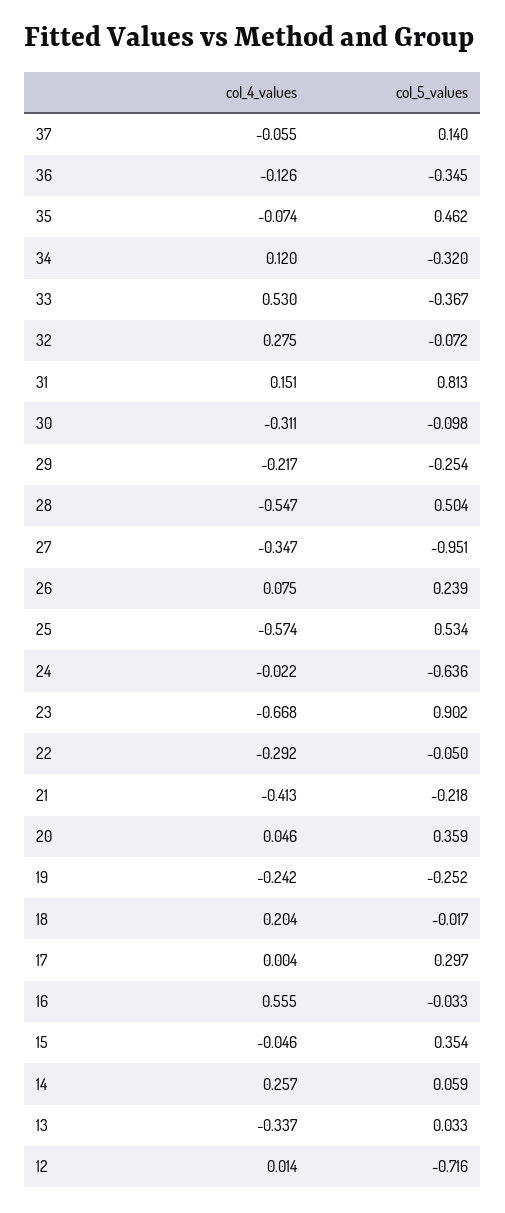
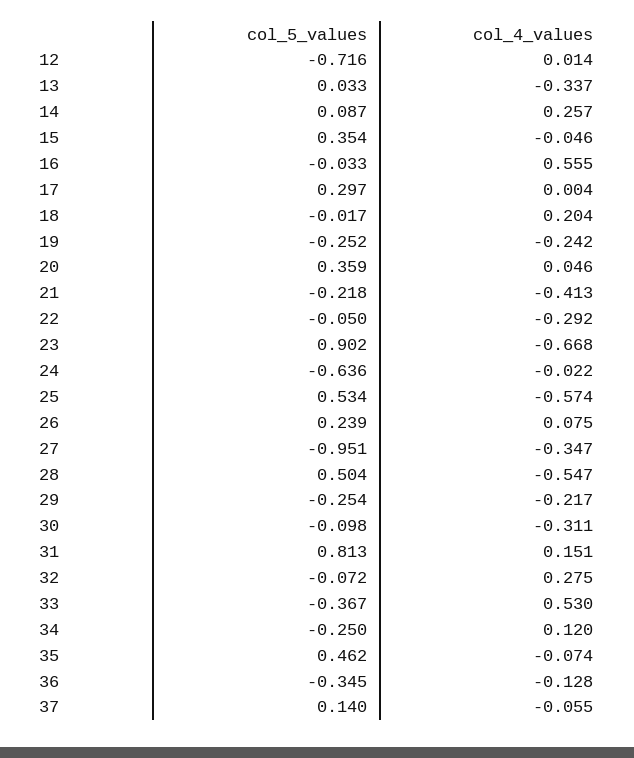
  {
    "col_4_values": {
      "37": -0.055,
-     "36": -0.126,
+     "36": -0.128,
      "35": -0.074,
      "34": 0.12,
      "33": 0.53,
      "32": 0.275,
      "31": 0.151,
      "30": -0.311,
      "29": -0.217,
      "28": -0.547,
      "27": -0.347,
      "26": 0.075,
      "25": -0.574,
      "24": -0.022,
      "23": -0.668,
      "22": -0.292,
      "21": -0.413,
      "20": 0.046,
      "19": -0.242,
      "18": 0.204,
      "17": 0.004,
      "16": 0.555,
      "15": -0.046,
      "14": 0.257,
      "13": -0.337,
      "12": 0.014
    },
    "col_5_values": {
      "37": 0.14,
      "36": -0.345,
      "35": 0.462,
-     "34": -0.32,
+     "34": -0.25,
      "33": -0.367,
      "32": -0.072,
      "31": 0.813,
      "30": -0.098,
      "29": -0.254,
      "28": 0.504,
      "27": -0.951,
      "26": 0.239,
      "25": 0.534,
      "24": -0.636,
      "23": 0.902,
      "22": -0.05,
      "21": -0.218,
      "20": 0.359,
      "19": -0.252,
      "18": -0.017,
      "17": 0.297,
      "16": -0.033,
      "15": 0.354,
-     "14": 0.059,
+     "14": 0.087,
      "13": 0.033,
      "12": -0.716
    }
  }

